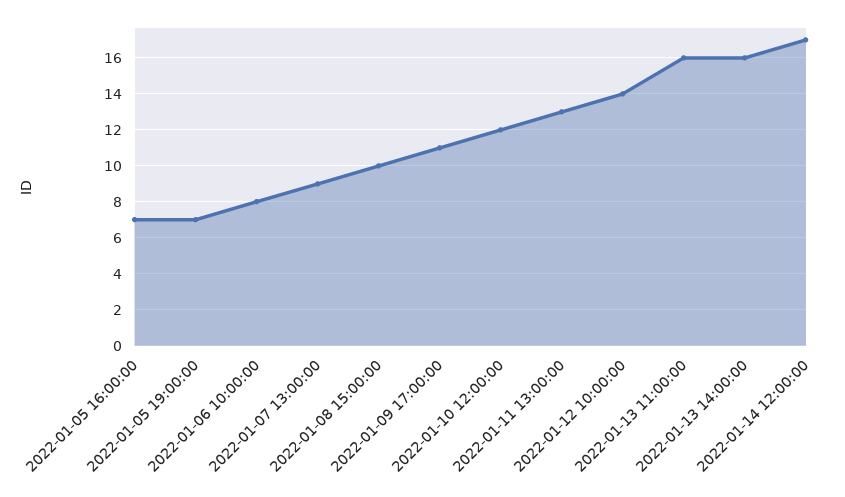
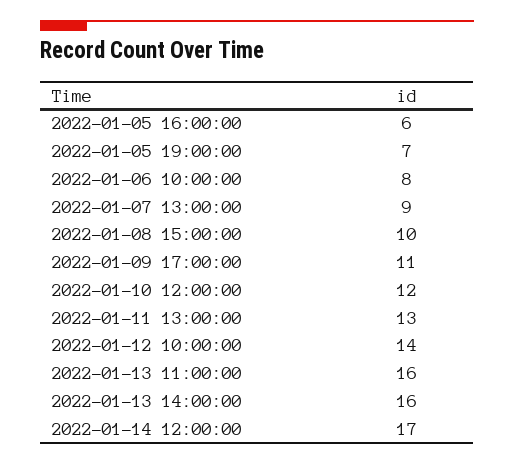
  {
-   "2022-01-05 16:00:00": 7,
+   "2022-01-05 16:00:00": 6,
    "2022-01-05 19:00:00": 7,
    "2022-01-06 10:00:00": 8,
    "2022-01-07 13:00:00": 9,
    "2022-01-08 15:00:00": 10,
    "2022-01-09 17:00:00": 11,
    "2022-01-10 12:00:00": 12,
    "2022-01-11 13:00:00": 13,
    "2022-01-12 10:00:00": 14,
    "2022-01-13 11:00:00": 16,
    "2022-01-13 14:00:00": 16,
    "2022-01-14 12:00:00": 17
  }

